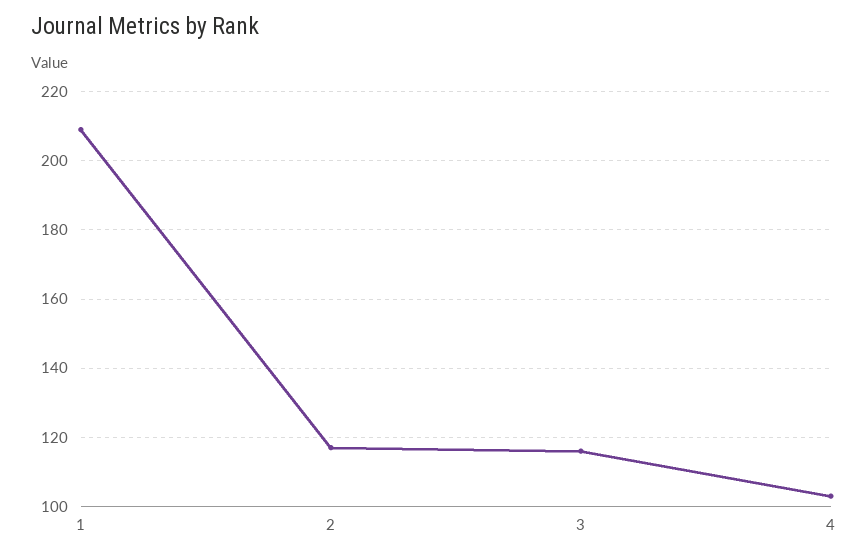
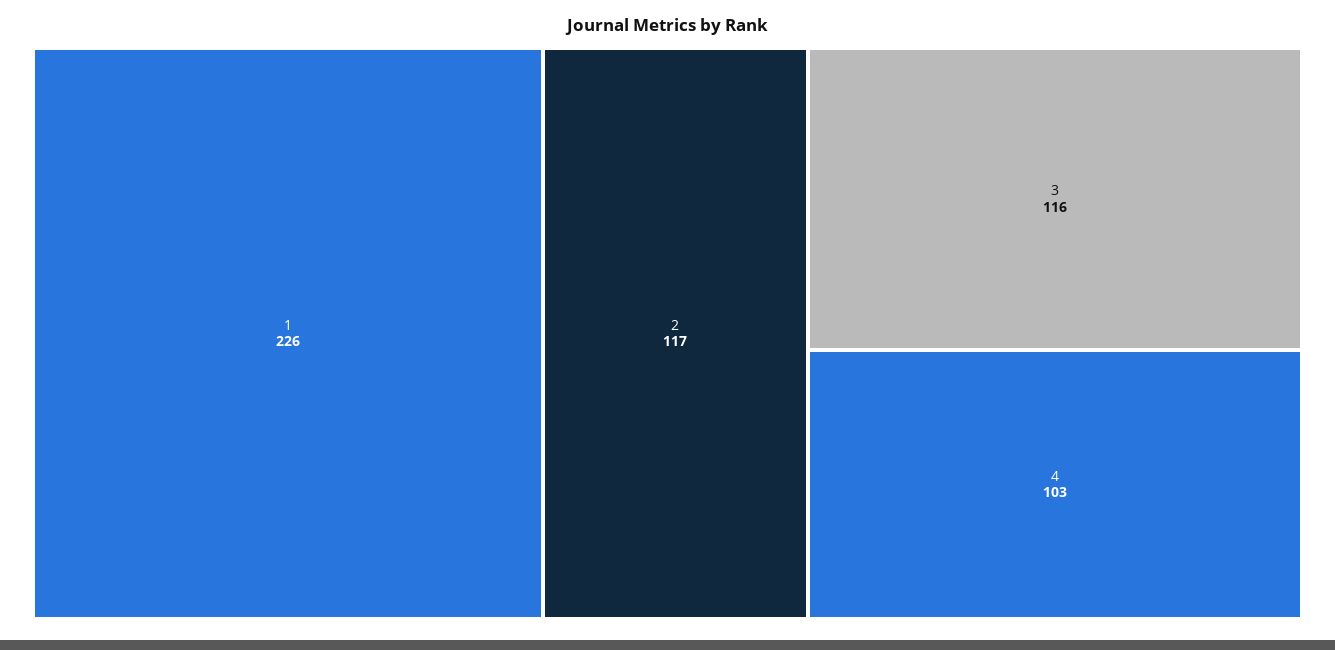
  {
-   "1": 210,
+   "1": 226,
    "2": 117,
    "3": 116,
    "4": 103
  }

